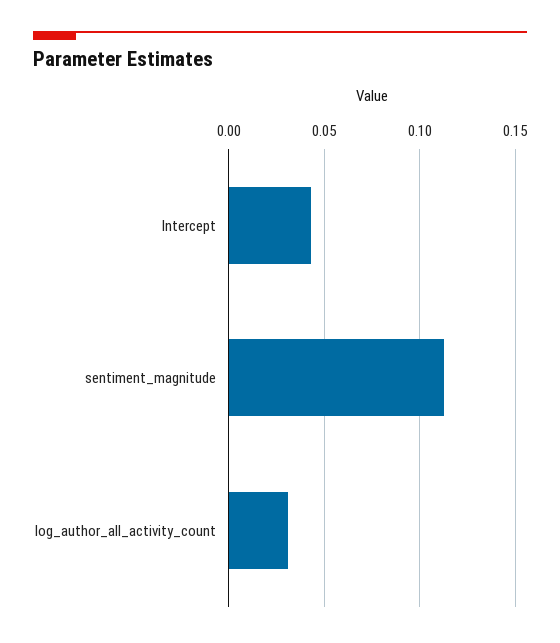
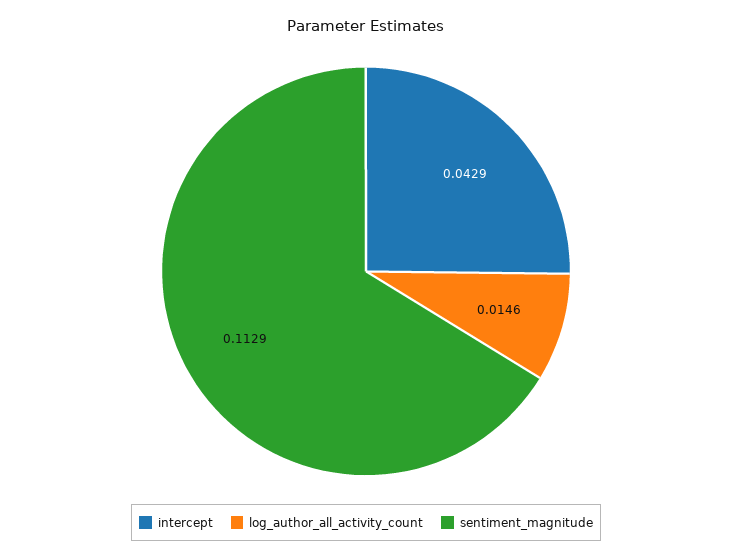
  {
    "Intercept": 0.0429,
    "sentiment_magnitude": 0.1129,
-   "log_author_all_activity_count": 0.03
+   "log_author_all_activity_count": 0.0146
  }

